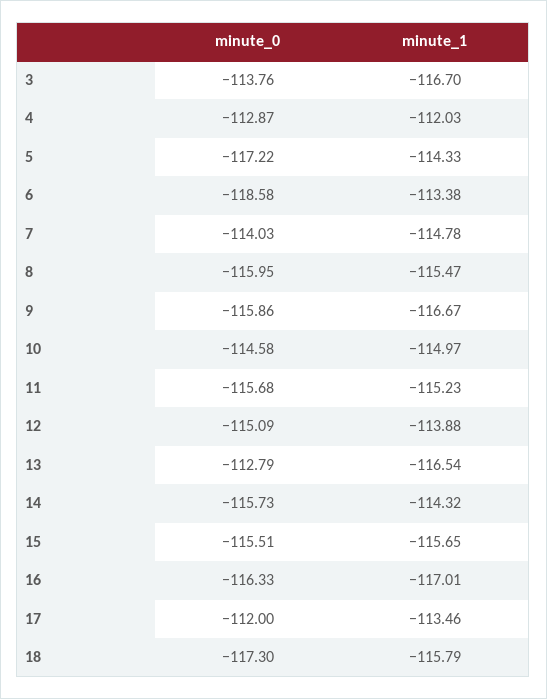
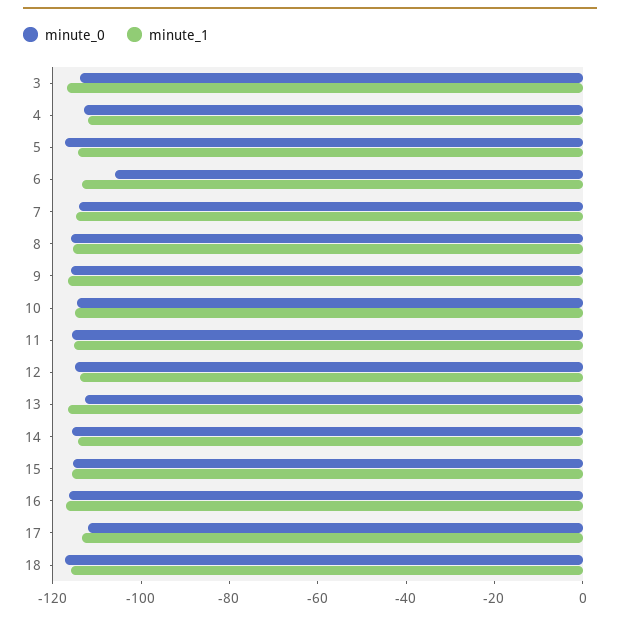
  {
    "minute_0": {
      "3": -113.76,
      "4": -112.87,
      "5": -117.22,
-     "6": -118.58,
+     "6": -105,
      "7": -114.03,
      "8": -115.95,
      "9": -115.86,
      "10": -114.58,
      "11": -115.68,
      "12": -115.09,
      "13": -112.79,
      "14": -115.73,
      "15": -115.51,
      "16": -116.33,
      "17": -112,
      "18": -117.3
    },
    "minute_1": {
      "3": -116.7,
      "4": -112.03,
      "5": -114.33,
      "6": -113.38,
      "7": -114.78,
      "8": -115.47,
      "9": -116.67,
      "10": -114.97,
      "11": -115.23,
      "12": -113.88,
      "13": -116.54,
      "14": -114.32,
      "15": -115.65,
      "16": -117.01,
      "17": -113.46,
      "18": -115.79
    }
  }

